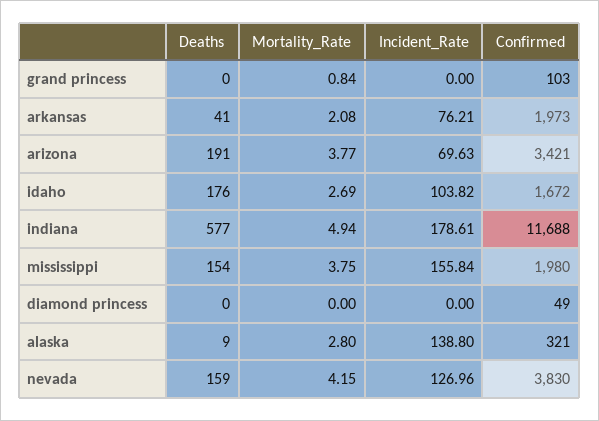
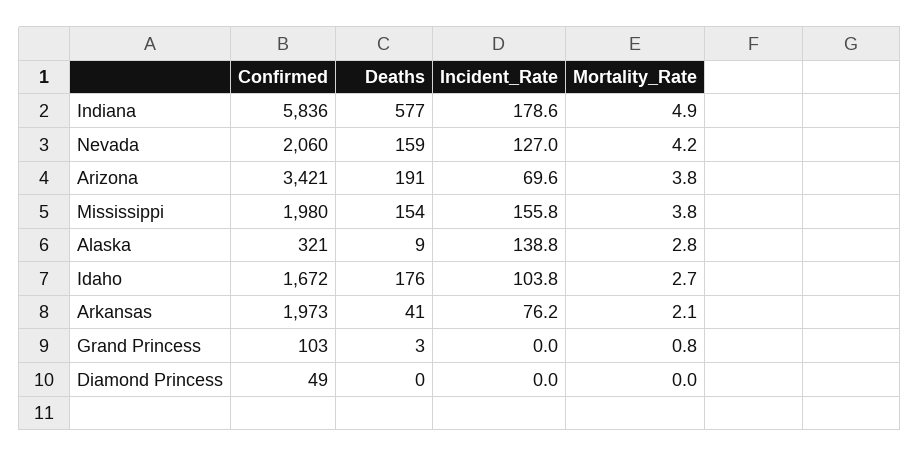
  {
    "Deaths": {
-     "grand princess": 0,
+     "grand princess": 3,
      "arkansas": 41,
      "arizona": 191,
      "idaho": 176,
      "indiana": 577,
      "mississippi": 154,
      "diamond princess": 0,
      "alaska": 9,
      "nevada": 159
    },
    "Mortality_Rate": {
      "grand princess": 0.84,
      "arkansas": 2.08,
      "arizona": 3.77,
      "idaho": 2.69,
      "indiana": 4.94,
      "mississippi": 3.75,
      "diamond princess": 0,
      "alaska": 2.8,
      "nevada": 4.15
    },
    "Incident_Rate": {
      "grand princess": 0,
      "arkansas": 76.21,
      "arizona": 69.63,
      "idaho": 103.82,
      "indiana": 178.61,
      "mississippi": 155.84,
      "diamond princess": 0,
      "alaska": 138.8,
      "nevada": 126.96
    },
    "Confirmed": {
      "grand princess": 103,
      "arkansas": 1973,
      "arizona": 3421,
      "idaho": 1672,
-     "indiana": 11688,
+     "indiana": 5836,
      "mississippi": 1980,
      "diamond princess": 49,
      "alaska": 321,
-     "nevada": 3830
+     "nevada": 2060
    }
  }

